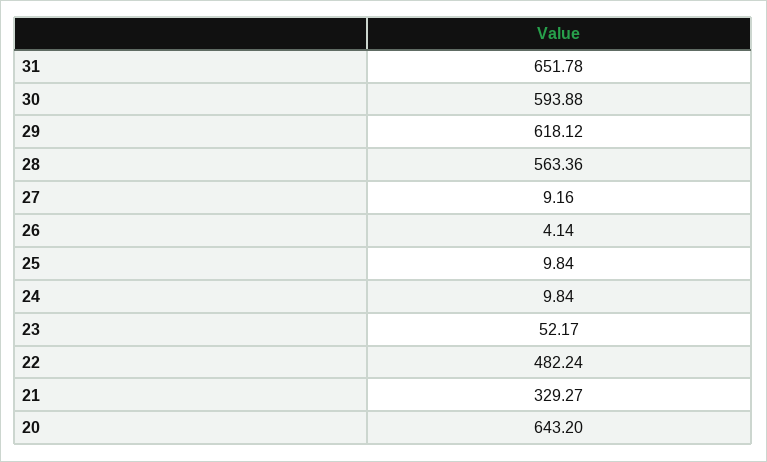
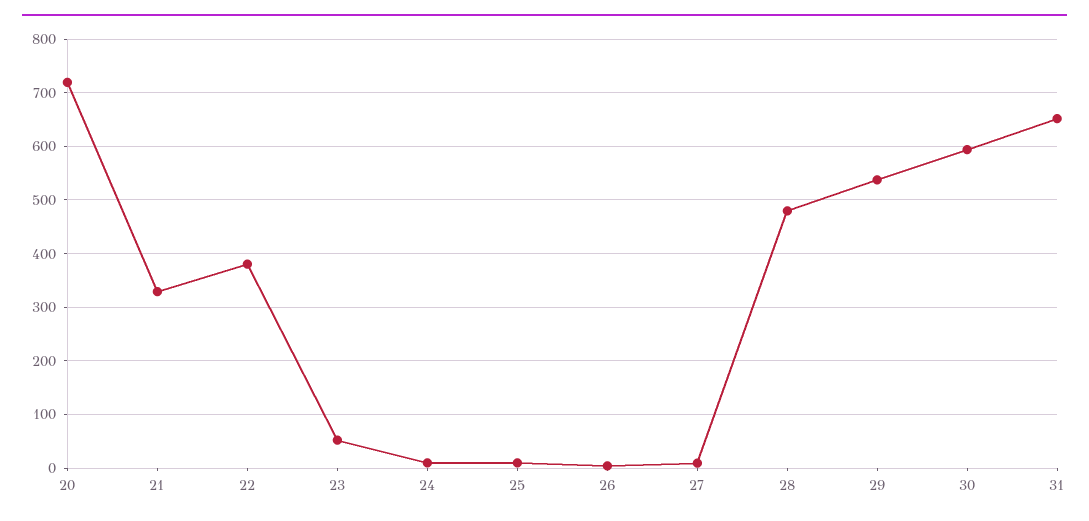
  {
    "31": 651.78,
    "30": 593.88,
-   "29": 618.12,
+   "29": 540,
-   "28": 563.36,
+   "28": 480,
    "27": 9.16,
    "26": 4.14,
    "25": 9.84,
    "24": 9.84,
    "23": 52.17,
-   "22": 482.24,
+   "22": 380,
    "21": 329.27,
-   "20": 643.2
+   "20": 720
  }

